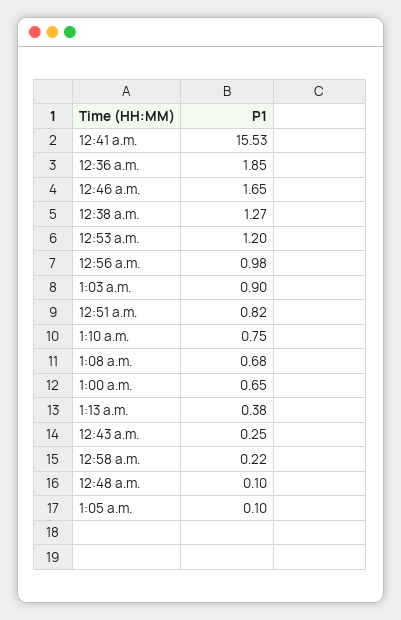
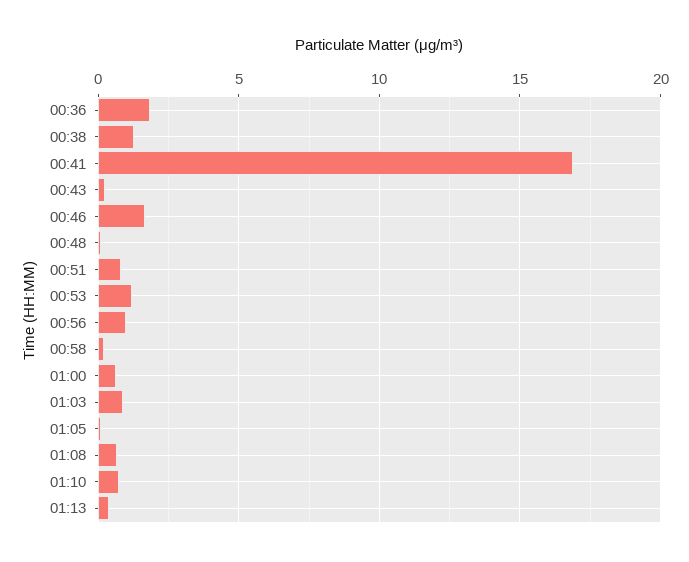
  {
-   "12:41 a.m.": 15.53,
+   "12:41 a.m.": 17,
    "12:36 a.m.": 1.85,
    "12:46 a.m.": 1.65,
    "12:38 a.m.": 1.27,
    "12:53 a.m.": 1.2,
    "12:56 a.m.": 0.98,
    "1:03 a.m.": 0.9,
    "12:51 a.m.": 0.82,
    "1:10 a.m.": 0.75,
    "1:08 a.m.": 0.68,
    "1:00 a.m.": 0.65,
    "1:13 a.m.": 0.38,
    "12:43 a.m.": 0.25,
    "12:58 a.m.": 0.22,
    "12:48 a.m.": 0.1,
    "1:05 a.m.": 0.1
  }

